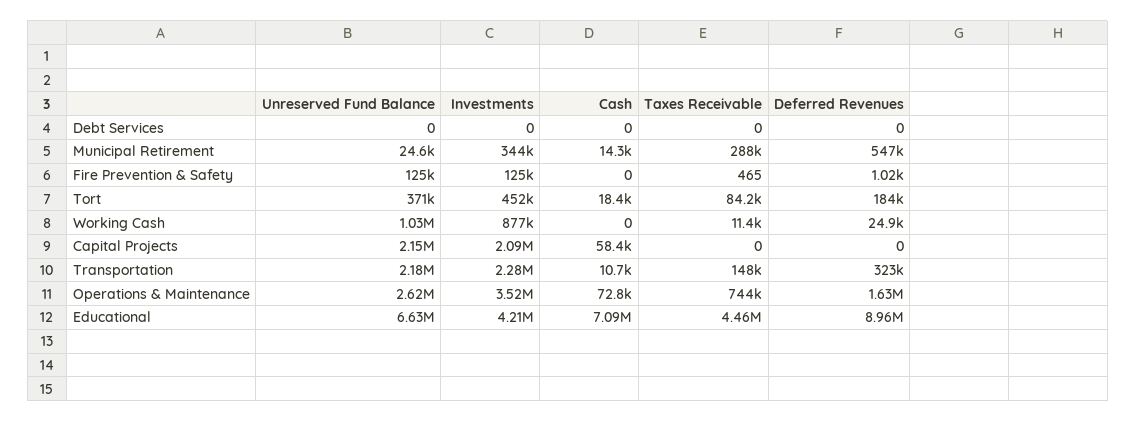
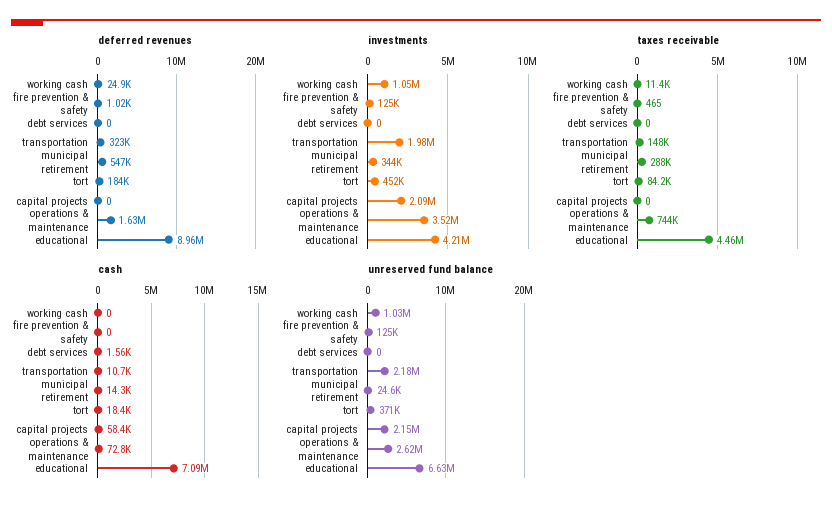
  {
    "Unreserved Fund Balance": {
      "Debt Services": 0,
      "Municipal Retirement": 24600,
      "Fire Prevention & Safety": 125000,
      "Tort": 371000,
      "Working Cash": 1030000,
      "Capital Projects": 2150000,
      "Transportation": 2180000,
      "Operations & Maintenance": 2620000,
      "Educational": 6630000
    },
    "Investments": {
      "Debt Services": 0,
      "Municipal Retirement": 344000,
      "Fire Prevention & Safety": 125000,
      "Tort": 452000,
-     "Working Cash": 877000,
+     "Working Cash": 1050000,
      "Capital Projects": 2090000,
-     "Transportation": 2280000,
+     "Transportation": 1980000,
      "Operations & Maintenance": 3520000,
      "Educational": 4210000
    },
    "Cash": {
-     "Debt Services": 0,
+     "Debt Services": 1560,
      "Municipal Retirement": 14300,
      "Fire Prevention & Safety": 0,
      "Tort": 18400,
      "Working Cash": 0,
      "Capital Projects": 58400,
      "Transportation": 10700,
      "Operations & Maintenance": 72800,
      "Educational": 7090000
    },
    "Taxes Receivable": {
      "Debt Services": 0,
      "Municipal Retirement": 288000,
      "Fire Prevention & Safety": 465,
      "Tort": 84200,
      "Working Cash": 11400,
      "Capital Projects": 0,
      "Transportation": 148000,
      "Operations & Maintenance": 744000,
      "Educational": 4460000
    },
    "Deferred Revenues": {
      "Debt Services": 0,
      "Municipal Retirement": 547000,
      "Fire Prevention & Safety": 1020,
      "Tort": 184000,
      "Working Cash": 24900,
      "Capital Projects": 0,
      "Transportation": 323000,
      "Operations & Maintenance": 1630000,
      "Educational": 8960000
    }
  }

